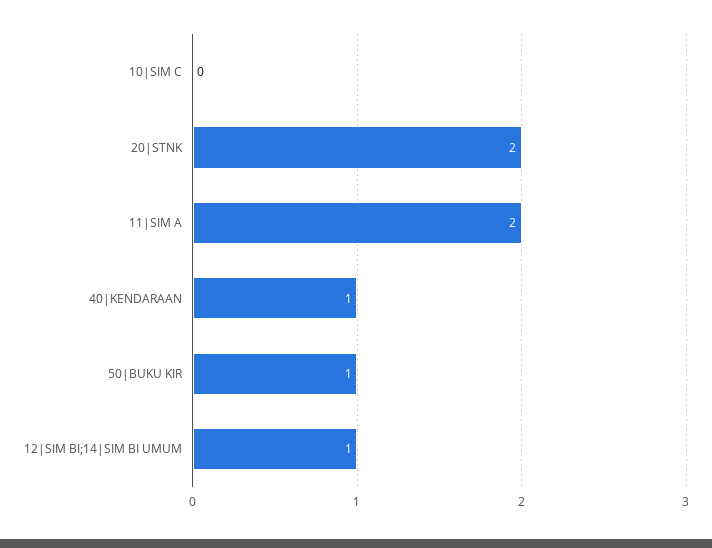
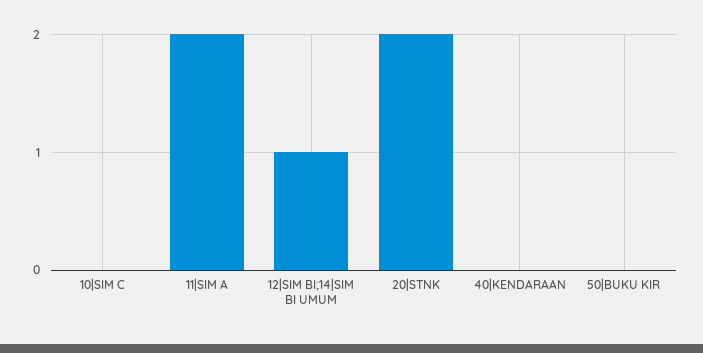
  {
    "10|SIM C": 0,
    "20|STNK": 2,
    "11|SIM A": 2,
-   "40|KENDARAAN": 1,
+   "40|KENDARAAN": 0,
-   "50|BUKU KIR": 1,
+   "50|BUKU KIR": 0,
    "12|SIM BI;14|SIM BI UMUM": 1
  }

